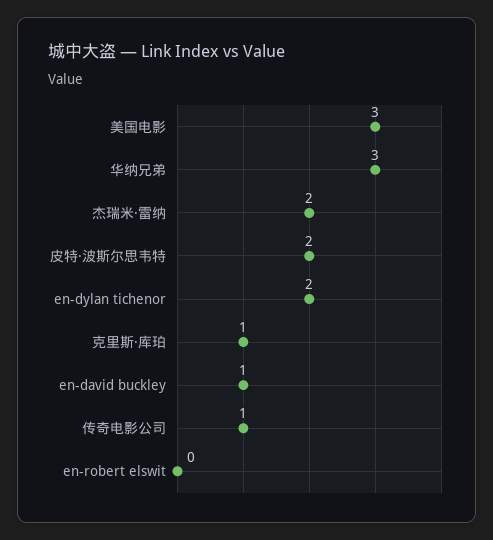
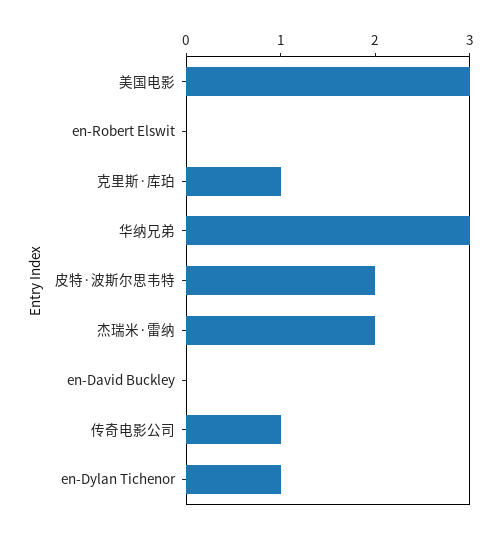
  {
    "美国电影": 3,
    "华纳兄弟": 3,
    "杰瑞米·雷纳": 2,
    "皮特·波斯尔思韦特": 2,
-   "en-dylan tichenor": 2,
+   "en-dylan tichenor": 1,
    "克里斯·库珀": 1,
-   "en-david buckley": 1,
+   "en-david buckley": 0,
    "传奇电影公司": 1,
    "en-robert elswit": 0
  }

